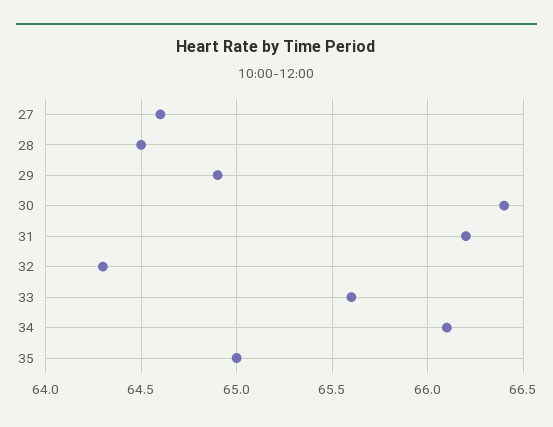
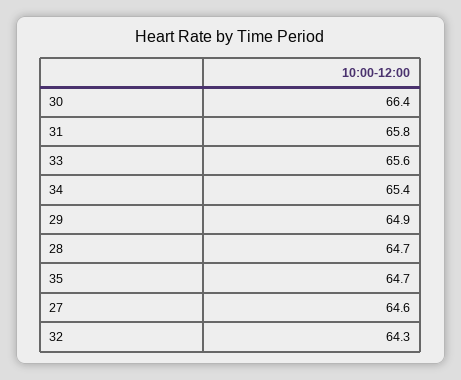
  {
    "27": 64.6,
-   "28": 64.5,
+   "28": 64.7,
    "29": 64.9,
    "30": 66.4,
-   "31": 66.2,
+   "31": 65.8,
    "32": 64.3,
    "33": 65.6,
-   "34": 66.1,
+   "34": 65.4,
-   "35": 65
+   "35": 64.7
  }

